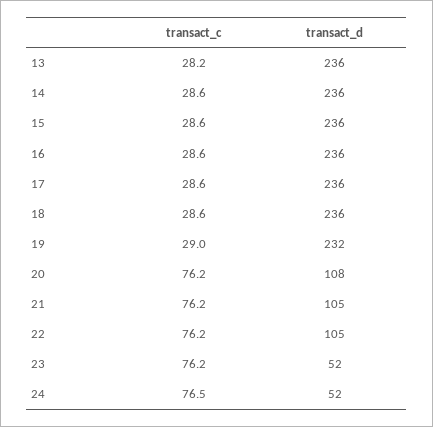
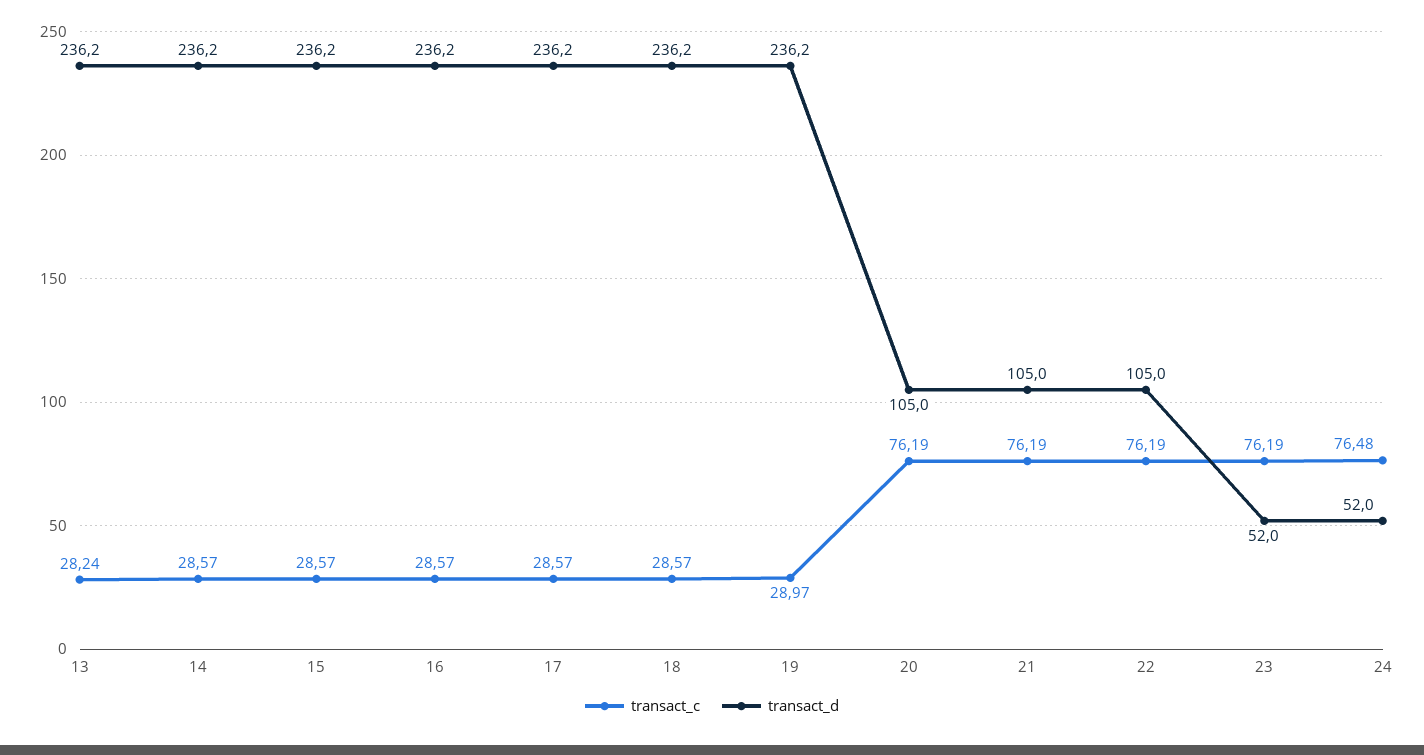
  {
    "transact_c": {
      "13": 28.24,
      "14": 28.57,
      "15": 28.57,
      "16": 28.57,
      "17": 28.57,
      "18": 28.57,
      "19": 28.97,
      "20": 76.19,
      "21": 76.19,
      "22": 76.19,
      "23": 76.19,
      "24": 76.48
    },
    "transact_d": {
      "13": 236.2,
      "14": 236.2,
      "15": 236.2,
      "16": 236.2,
      "17": 236.2,
      "18": 236.2,
-     "19": 232,
+     "19": 236.2,
-     "20": 108,
+     "20": 105,
      "21": 105,
      "22": 105,
      "23": 52,
      "24": 52
    }
  }

